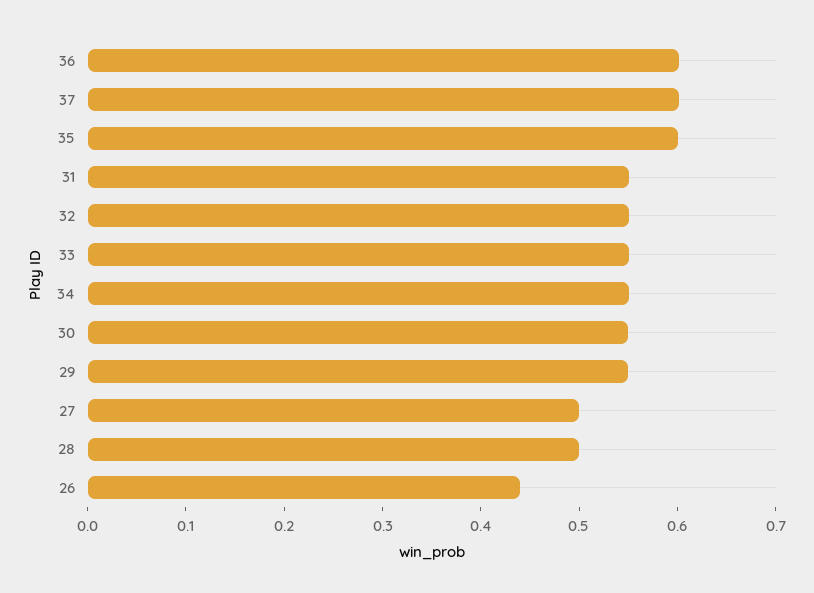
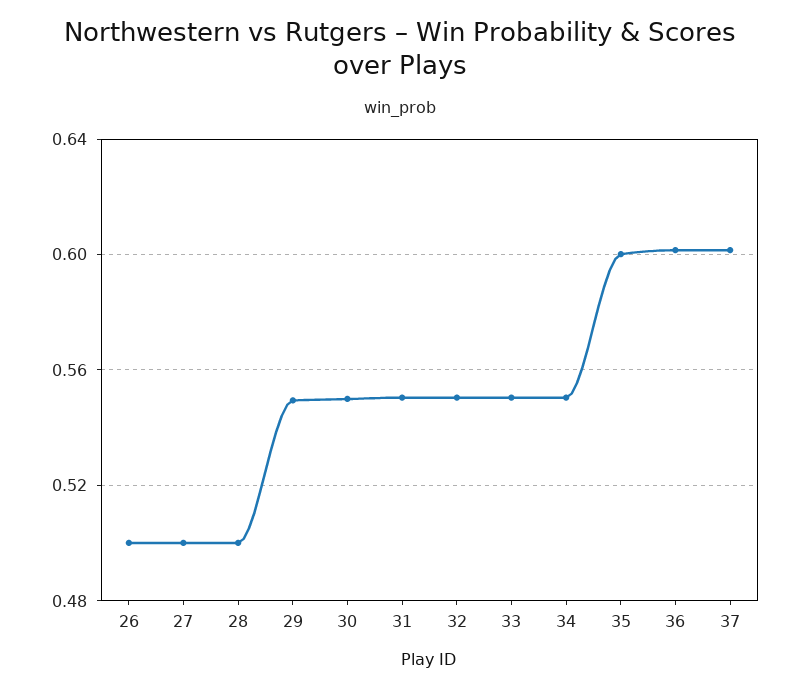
  {
    "36": 0.6,
    "37": 0.6,
    "35": 0.6,
    "31": 0.55,
    "32": 0.55,
    "33": 0.55,
    "34": 0.55,
    "30": 0.55,
    "29": 0.55,
    "27": 0.5,
    "28": 0.5,
-   "26": 0.44
+   "26": 0.5
  }

